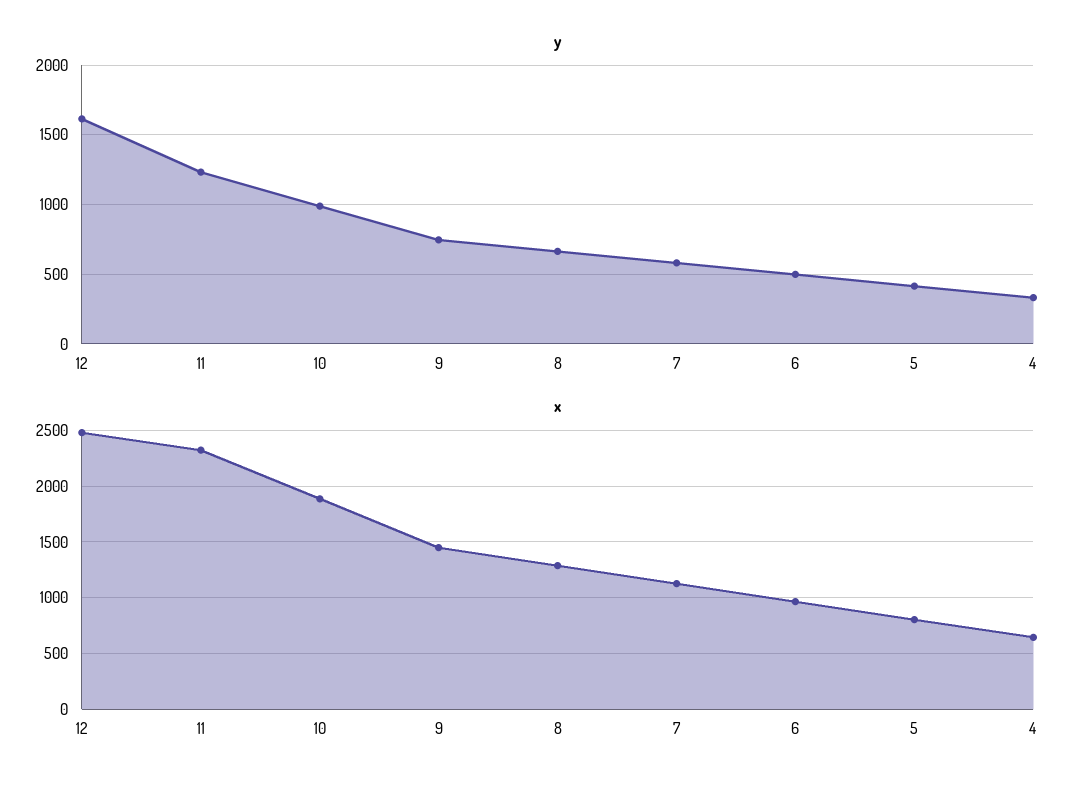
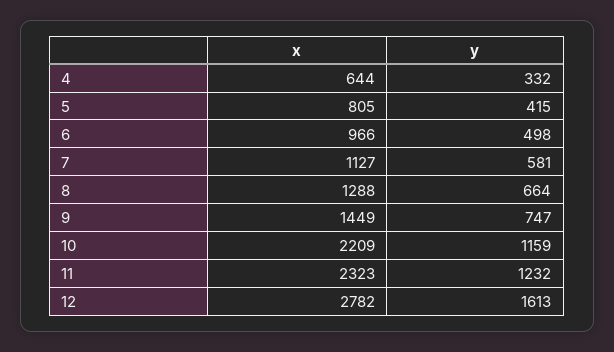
  {
    "y": {
      "12": 1613,
      "11": 1232,
-     "10": 1000,
+     "10": 1159,
      "9": 747,
      "8": 664,
      "7": 581,
      "6": 498,
      "5": 415,
      "4": 332
    },
    "x": {
-     "12": 2500,
+     "12": 2782,
      "11": 2323,
-     "10": 1900,
+     "10": 2209,
      "9": 1449,
      "8": 1288,
      "7": 1127,
      "6": 966,
      "5": 805,
      "4": 644
    }
  }

